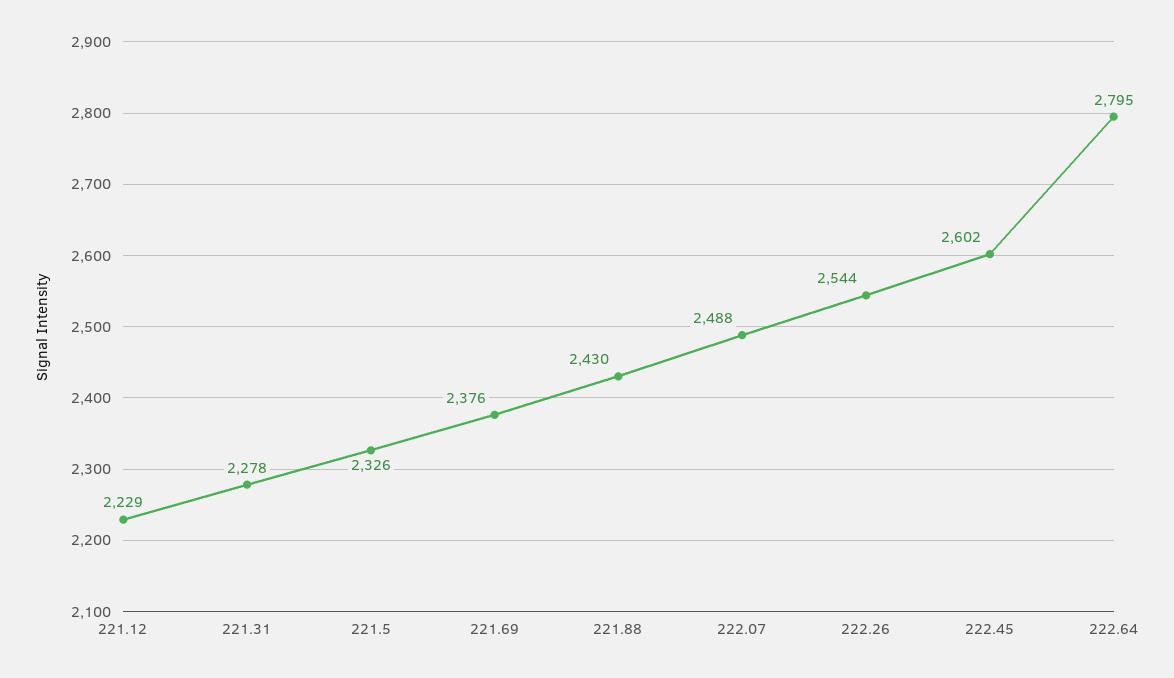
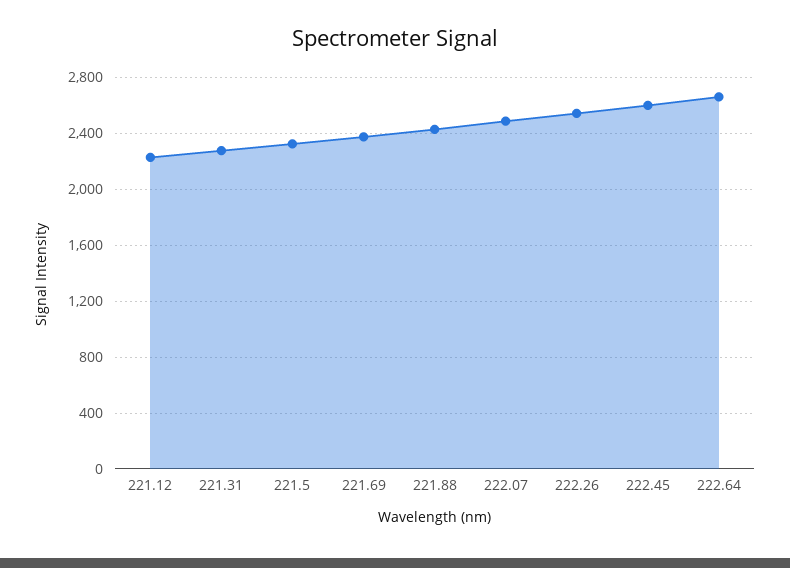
  {
    "221.12": 2229,
    "221.31": 2278,
    "221.5": 2326,
    "221.69": 2376,
    "221.88": 2430,
    "222.07": 2488,
    "222.26": 2544,
    "222.45": 2602,
-   "222.64": 2795
+   "222.64": 2650
  }

